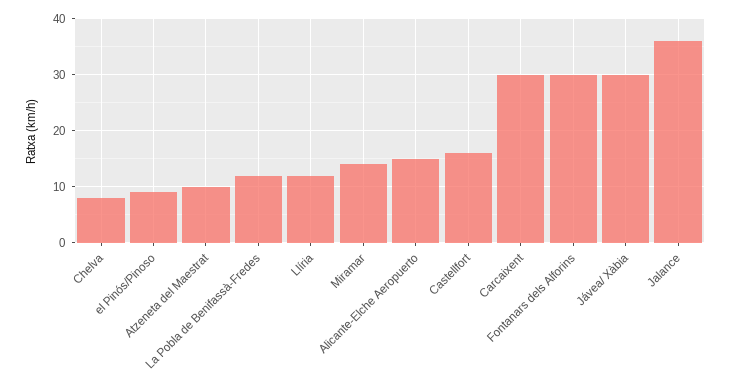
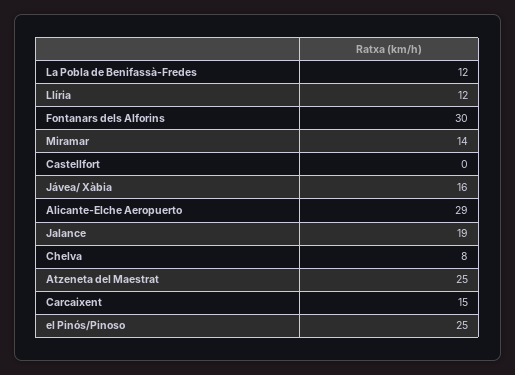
  {
    "Chelva": 8,
-   "el Pinós/Pinoso": 10,
+   "el Pinós/Pinoso": 25,
-   "Atzeneta del Maestrat": 10,
+   "Atzeneta del Maestrat": 25,
    "La Pobla de Benifassà-Fredes": 12,
    "Llíria": 12,
    "Miramar": 14,
-   "Alicante-Elche Aeropuerto": 15,
+   "Alicante-Elche Aeropuerto": 29,
-   "Castellfort": 15,
+   "Castellfort": 0,
-   "Carcaixent": 30,
+   "Carcaixent": 15,
    "Fontanars dels Alforins": 30,
-   "Jávea/ Xàbia": 30,
+   "Jávea/ Xàbia": 16,
-   "Jalance": 35
+   "Jalance": 19
  }

